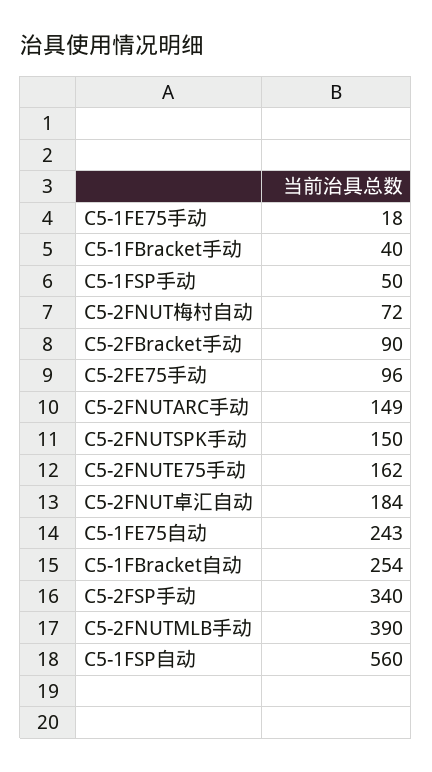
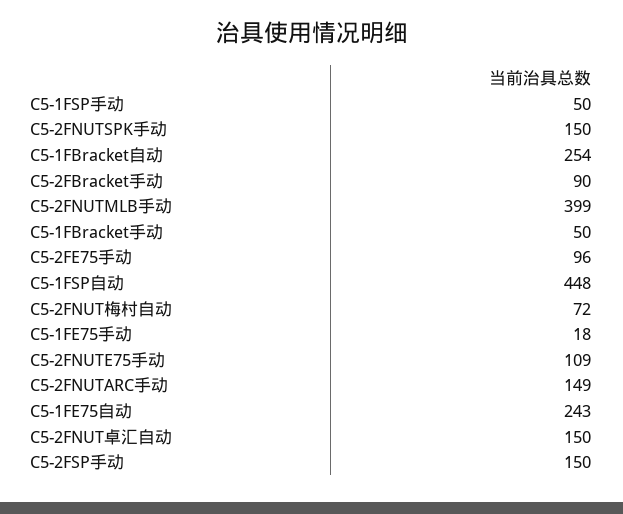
  {
    "C5-1FE75手动": 18,
-   "C5-1FBracket手动": 40,
+   "C5-1FBracket手动": 50,
    "C5-1FSP手动": 50,
    "C5-2FNUT梅村自动": 72,
    "C5-2FBracket手动": 90,
    "C5-2FE75手动": 96,
    "C5-2FNUTARC手动": 149,
    "C5-2FNUTSPK手动": 150,
-   "C5-2FNUTE75手动": 162,
+   "C5-2FNUTE75手动": 109,
-   "C5-2FNUT卓汇自动": 184,
+   "C5-2FNUT卓汇自动": 150,
    "C5-1FE75自动": 243,
    "C5-1FBracket自动": 254,
-   "C5-2FSP手动": 340,
+   "C5-2FSP手动": 150,
-   "C5-2FNUTMLB手动": 390,
+   "C5-2FNUTMLB手动": 399,
-   "C5-1FSP自动": 560
+   "C5-1FSP自动": 448
  }

